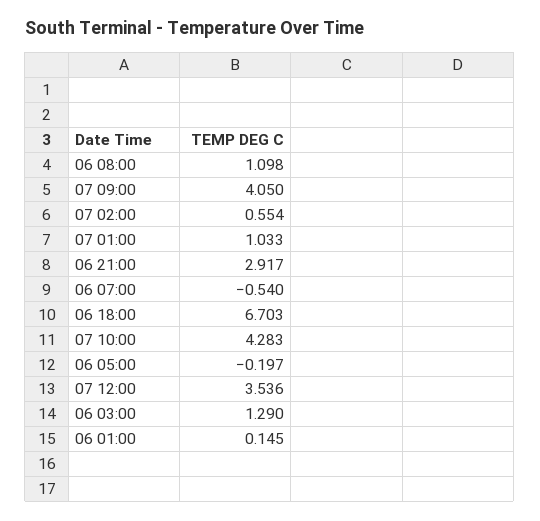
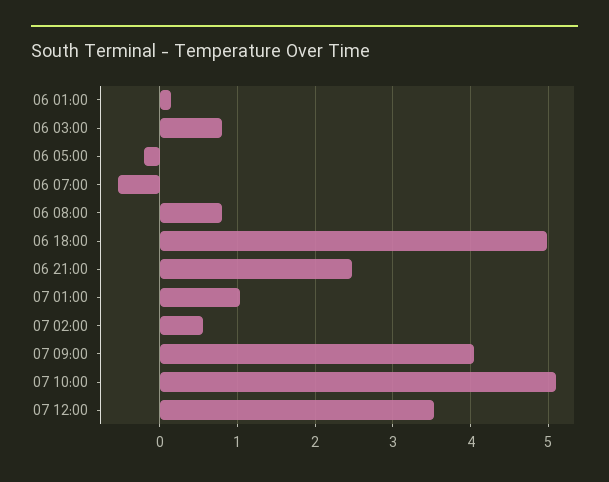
  {
-   "06 08:00": 1.098,
+   "06 08:00": 0.8,
    "07 09:00": 4.05,
    "07 02:00": 0.554,
    "07 01:00": 1.033,
-   "06 21:00": 2.917,
+   "06 21:00": 2.5,
    "06 07:00": -0.54,
-   "06 18:00": 6.703,
+   "06 18:00": 5,
-   "07 10:00": 4.283,
+   "07 10:00": 5.1,
    "06 05:00": -0.197,
    "07 12:00": 3.536,
-   "06 03:00": 1.29,
+   "06 03:00": 0.8,
    "06 01:00": 0.145
  }

